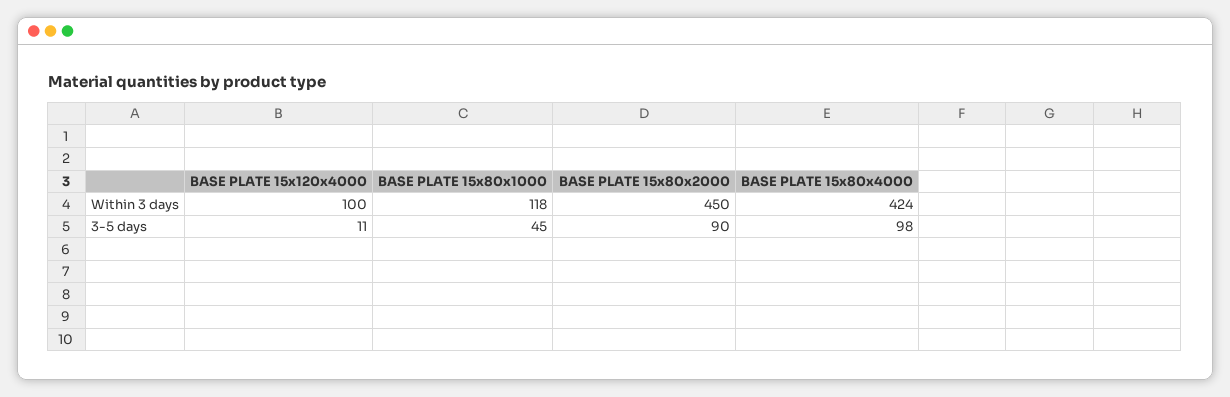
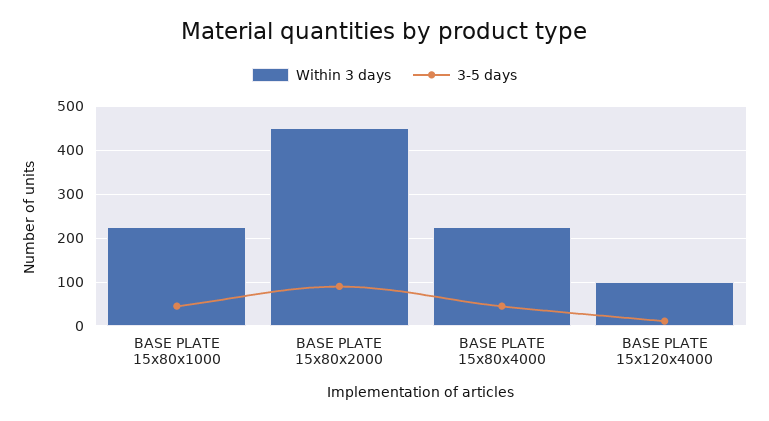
  {
    "Within 3 days": {
      "BASE PLATE 15x120x4000": 100,
-     "BASE PLATE 15x80x1000": 118,
+     "BASE PLATE 15x80x1000": 220,
      "BASE PLATE 15x80x2000": 450,
-     "BASE PLATE 15x80x4000": 424
+     "BASE PLATE 15x80x4000": 220
    },
    "3-5 days": {
      "BASE PLATE 15x120x4000": 11,
      "BASE PLATE 15x80x1000": 45,
      "BASE PLATE 15x80x2000": 90,
-     "BASE PLATE 15x80x4000": 98
+     "BASE PLATE 15x80x4000": 40
    }
  }

